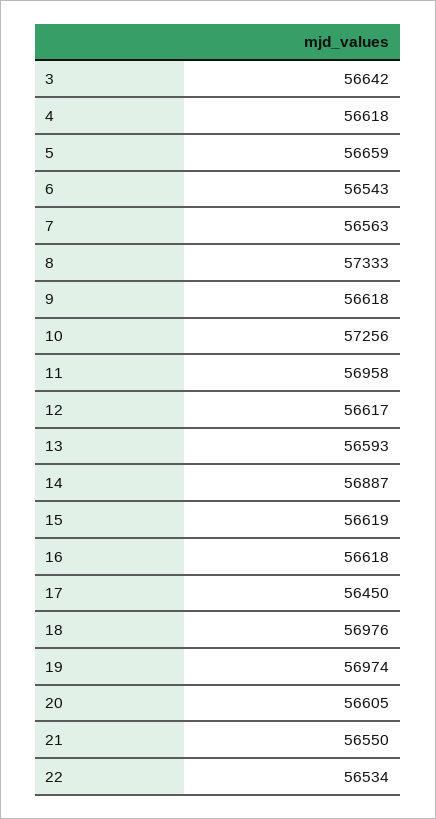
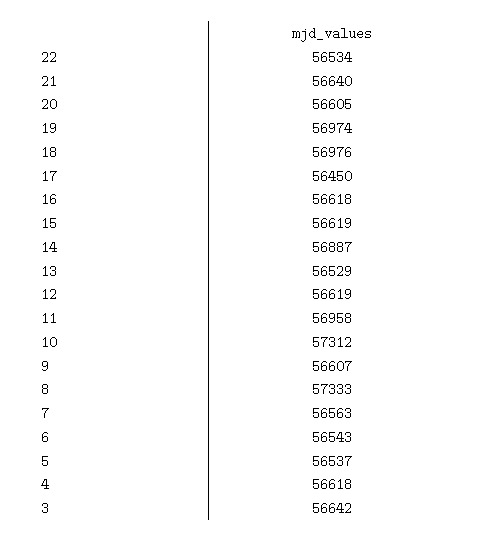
  {
    "3": 56642,
    "4": 56618,
-   "5": 56659,
+   "5": 56537,
    "6": 56543,
    "7": 56563,
    "8": 57333,
-   "9": 56618,
+   "9": 56607,
-   "10": 57256,
+   "10": 57312,
    "11": 56958,
-   "12": 56617,
+   "12": 56619,
-   "13": 56593,
+   "13": 56529,
    "14": 56887,
    "15": 56619,
    "16": 56618,
    "17": 56450,
    "18": 56976,
    "19": 56974,
    "20": 56605,
-   "21": 56550,
+   "21": 56640,
    "22": 56534
  }

